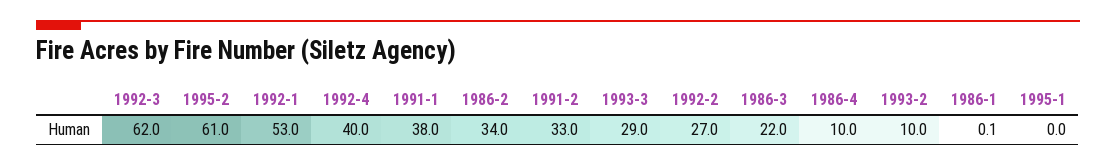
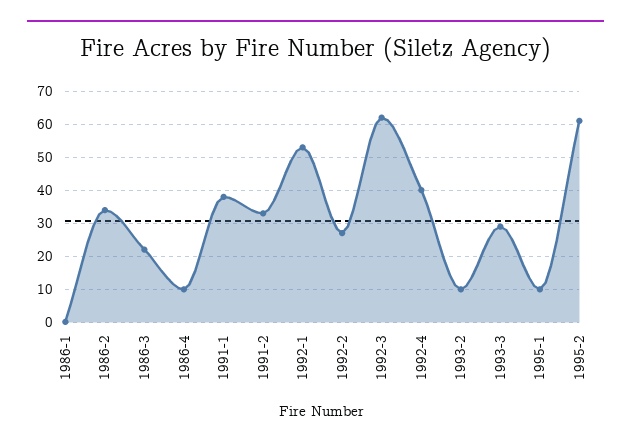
  {
    "1992-3": 62,
    "1995-2": 61,
    "1992-1": 53,
    "1992-4": 40,
    "1991-1": 38,
    "1986-2": 34,
    "1991-2": 33,
    "1993-3": 29,
    "1992-2": 27,
    "1986-3": 22,
    "1986-4": 10,
    "1993-2": 10,
    "1986-1": 0.1,
-   "1995-1": 0
+   "1995-1": 10
  }

